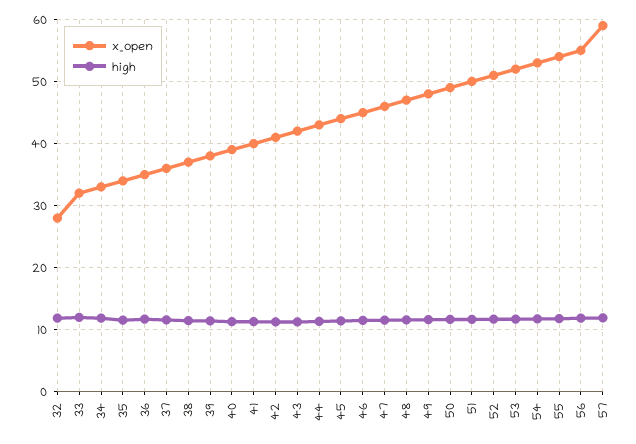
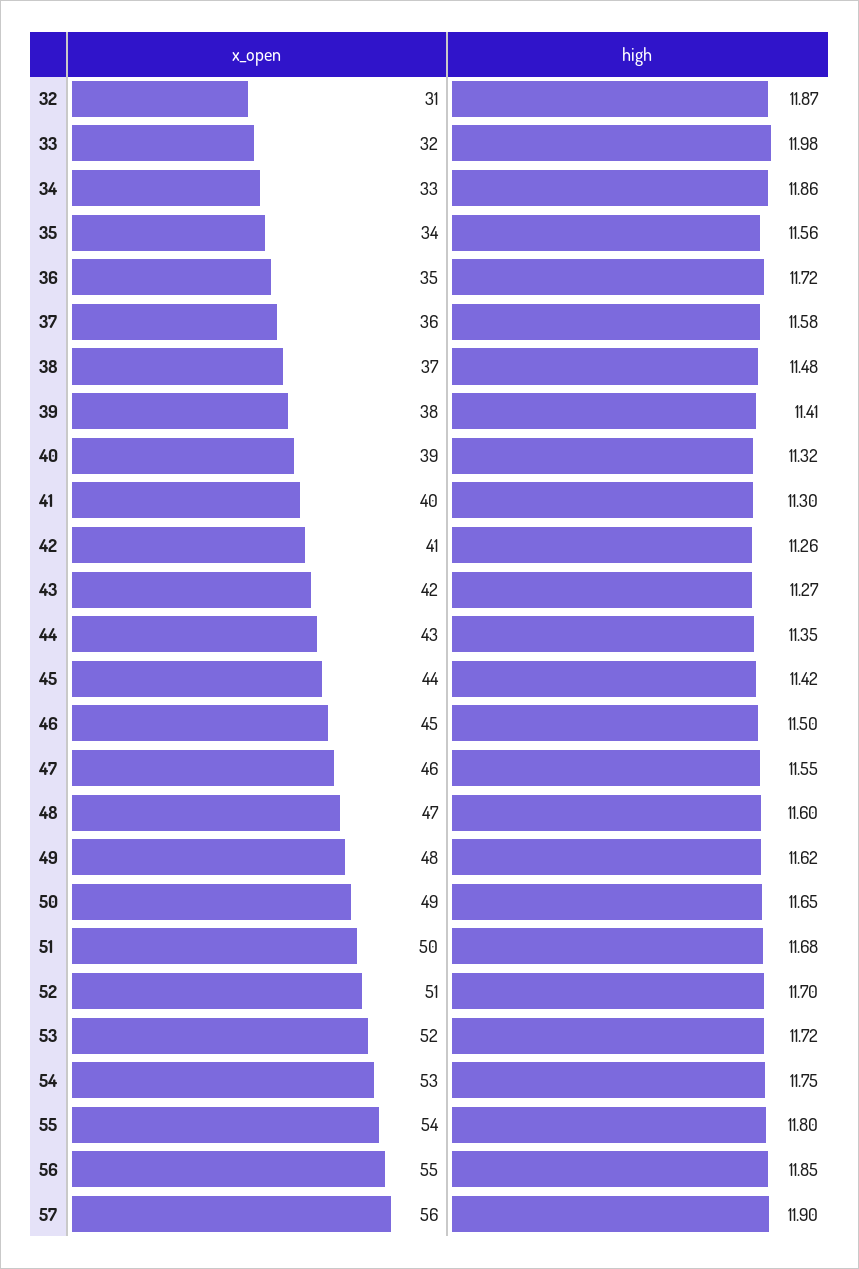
  {
    "x_open": {
-     "32": 28,
+     "32": 31,
      "33": 32,
      "34": 33,
      "35": 34,
      "36": 35,
      "37": 36,
      "38": 37,
      "39": 38,
      "40": 39,
      "41": 40,
      "42": 41,
      "43": 42,
      "44": 43,
      "45": 44,
      "46": 45,
      "47": 46,
      "48": 47,
      "49": 48,
      "50": 49,
      "51": 50,
      "52": 51,
      "53": 52,
      "54": 53,
      "55": 54,
      "56": 55,
-     "57": 59
+     "57": 56
    },
    "high": {
      "32": 11.87,
      "33": 11.98,
      "34": 11.86,
      "35": 11.56,
      "36": 11.72,
      "37": 11.58,
      "38": 11.48,
      "39": 11.41,
      "40": 11.32,
      "41": 11.3,
      "42": 11.26,
      "43": 11.27,
      "44": 11.35,
      "45": 11.42,
      "46": 11.5,
      "47": 11.55,
      "48": 11.6,
      "49": 11.62,
      "50": 11.65,
      "51": 11.68,
      "52": 11.7,
      "53": 11.72,
      "54": 11.75,
      "55": 11.8,
      "56": 11.85,
      "57": 11.9
    }
  }

